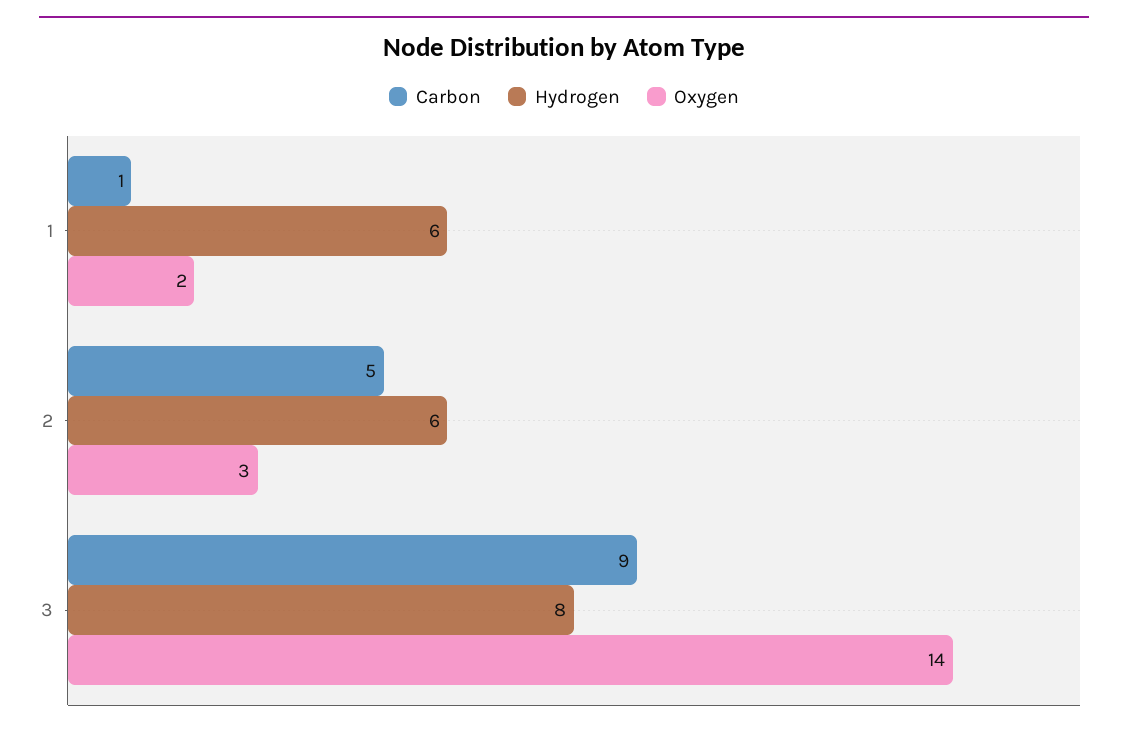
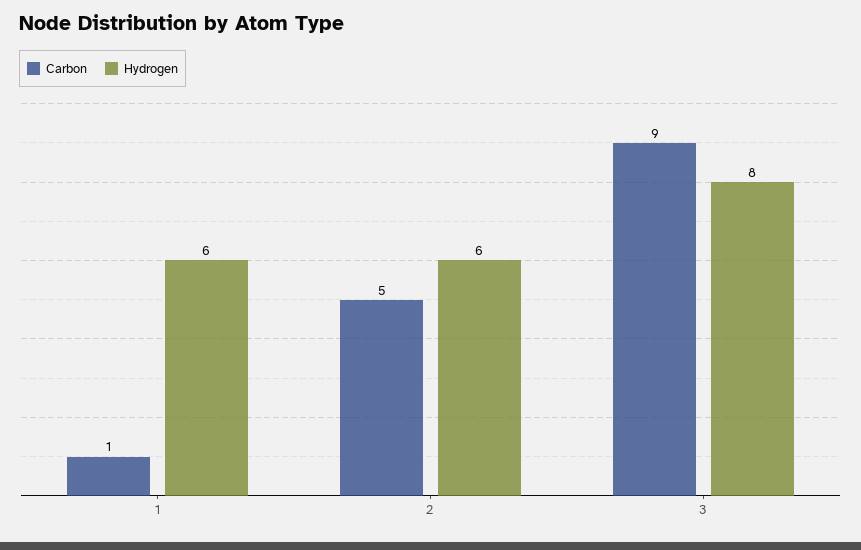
  {
    "Carbon": {
      "1": 1,
      "2": 5,
      "3": 9
    },
    "Hydrogen": {
      "1": 6,
      "2": 6,
      "3": 8
-   },
+   }
-   "Oxygen": {
-     "1": 2,
-     "2": 3,
-     "3": 14
-   }
  }

